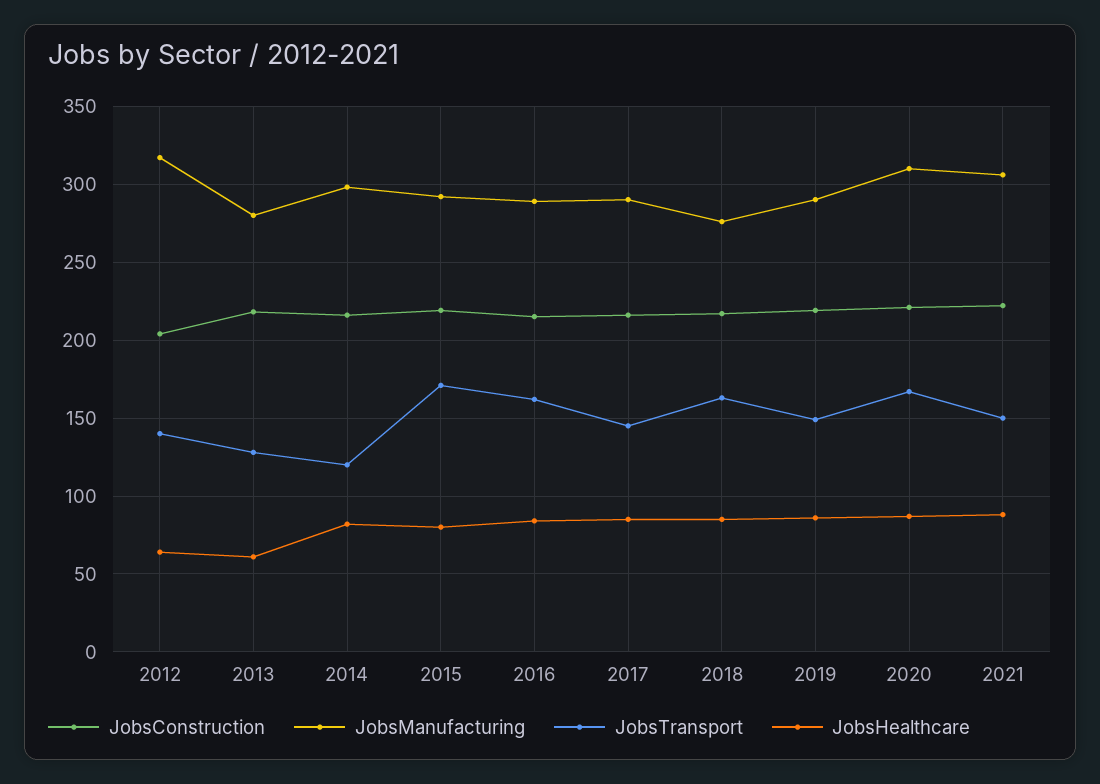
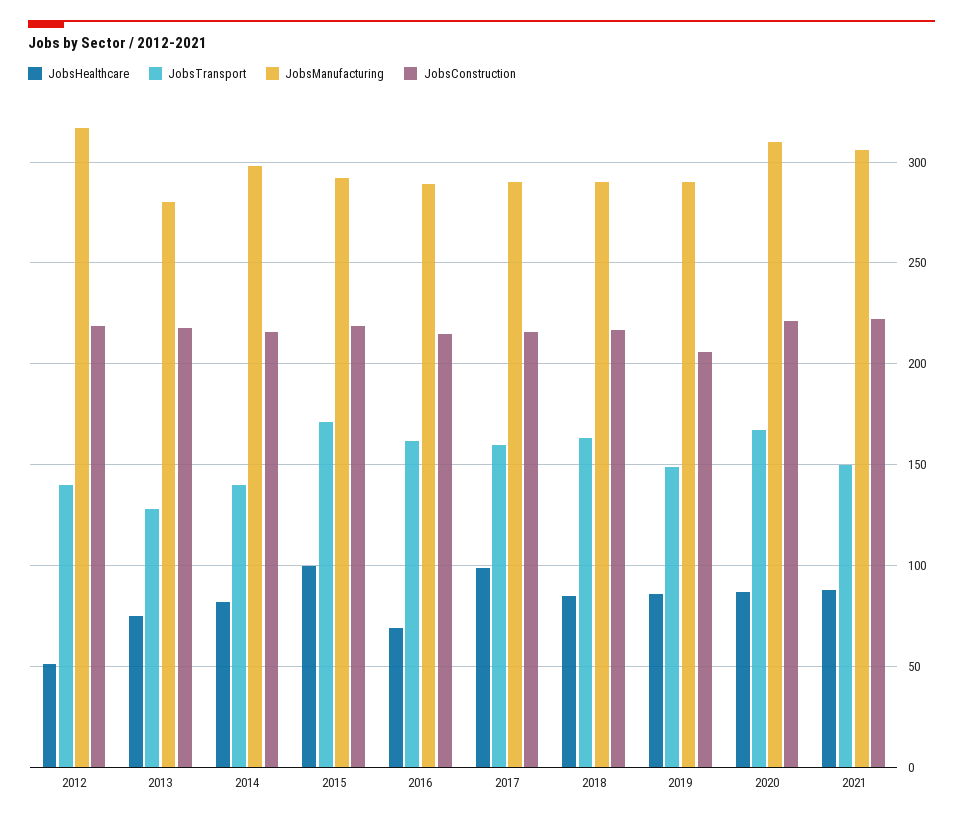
  {
    "JobsConstruction": {
-     "2012": 205,
+     "2012": 220,
      "2013": 220,
      "2014": 215,
      "2015": 220,
      "2016": 215,
      "2017": 215,
      "2018": 215,
-     "2019": 220,
+     "2019": 205,
      "2020": 220,
      "2021": 220
    },
    "JobsManufacturing": {
      "2012": 315,
      "2013": 280,
      "2014": 300,
      "2015": 290,
      "2016": 290,
      "2017": 290,
-     "2018": 275,
+     "2018": 290,
      "2019": 290,
      "2020": 310,
      "2021": 305
    },
    "JobsTransport": {
      "2012": 140,
      "2013": 130,
-     "2014": 120,
+     "2014": 140,
      "2015": 170,
      "2016": 160,
-     "2017": 145,
+     "2017": 160,
      "2018": 165,
      "2019": 150,
      "2020": 165,
      "2021": 150
    },
    "JobsHealthcare": {
-     "2012": 65,
+     "2012": 50,
-     "2013": 60,
+     "2013": 75,
      "2014": 80,
-     "2015": 80,
+     "2015": 100,
-     "2016": 85,
+     "2016": 70,
-     "2017": 85,
+     "2017": 100,
      "2018": 85,
      "2019": 85,
      "2020": 85,
      "2021": 90
    }
  }

